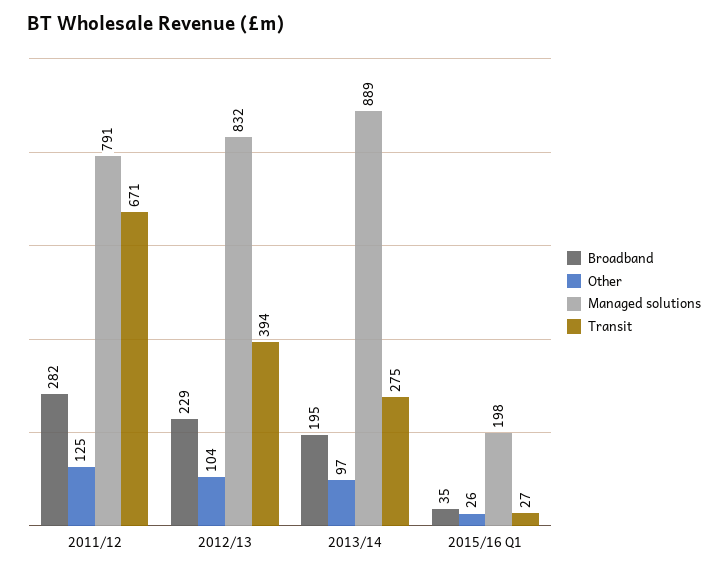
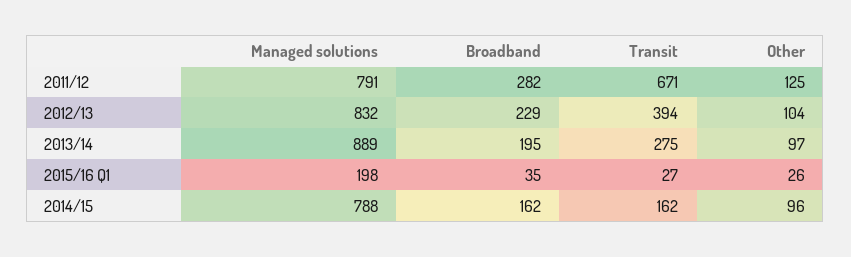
  {
    "Broadband": {
      "2011/12": 282,
      "2012/13": 229,
      "2013/14": 195,
-     "2015/16 Q1": 35
+     "2015/16 Q1": 35,
+     "2014/15": 162
    },
    "Other": {
      "2011/12": 125,
      "2012/13": 104,
      "2013/14": 97,
-     "2015/16 Q1": 26
+     "2015/16 Q1": 26,
+     "2014/15": 96
    },
    "Managed solutions": {
      "2011/12": 791,
      "2012/13": 832,
      "2013/14": 889,
-     "2015/16 Q1": 198
+     "2015/16 Q1": 198,
+     "2014/15": 788
    },
    "Transit": {
      "2011/12": 671,
      "2012/13": 394,
      "2013/14": 275,
-     "2015/16 Q1": 27
+     "2015/16 Q1": 27,
+     "2014/15": 162
    }
  }

